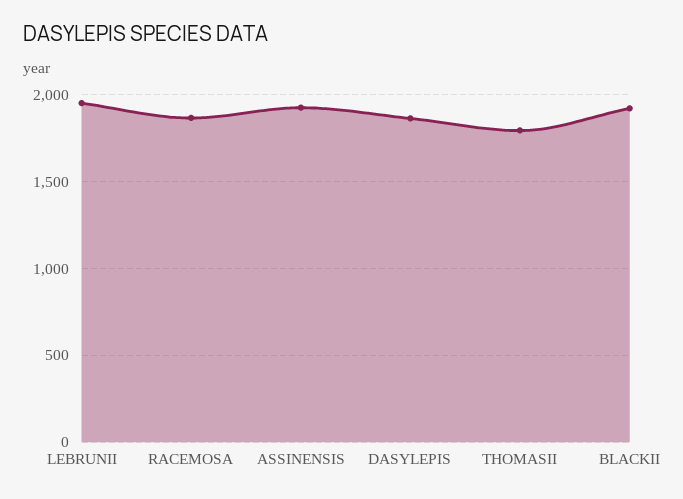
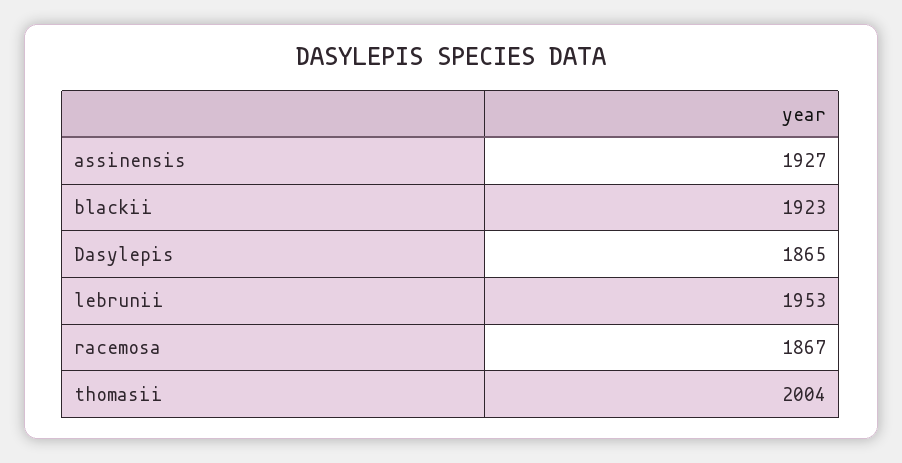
  {
    "LEBRUNII": 1953,
    "RACEMOSA": 1867,
    "ASSINENSIS": 1927,
    "DASYLEPIS": 1865,
-   "THOMASII": 1800,
+   "THOMASII": 2004,
    "BLACKII": 1923
  }

